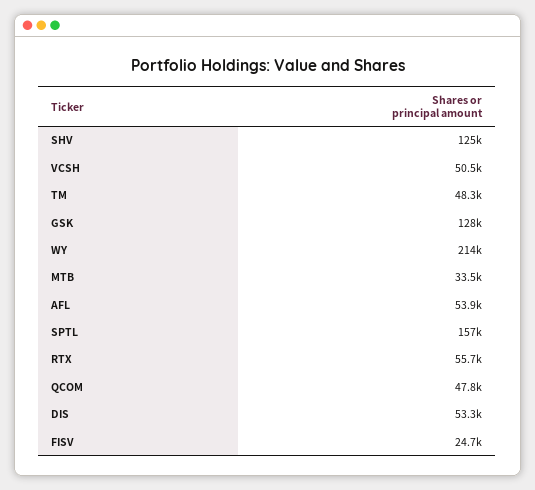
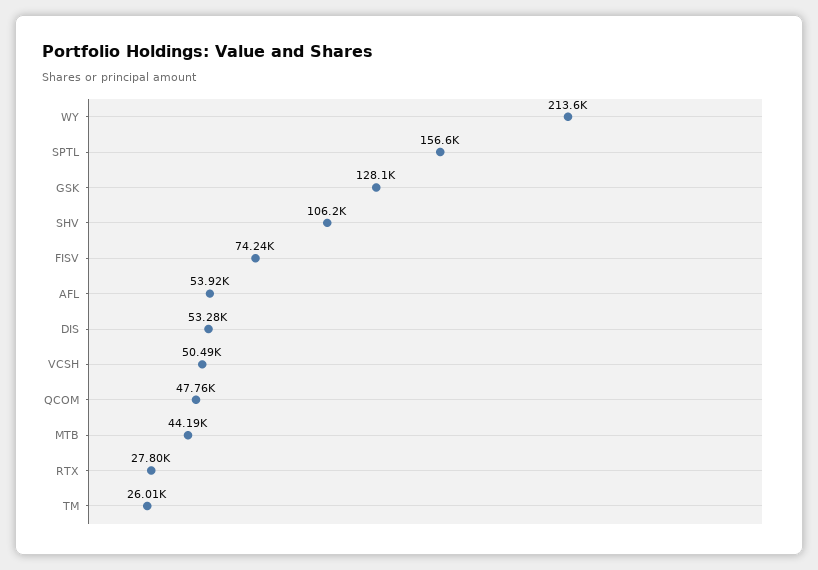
  {
-   "SHV": 125000,
+   "SHV": 106200,
    "VCSH": 50490,
-   "TM": 48300,
+   "TM": 26010,
    "GSK": 128100,
    "WY": 213600,
-   "MTB": 33500,
+   "MTB": 44190,
    "AFL": 53920,
    "SPTL": 156600,
-   "RTX": 55700,
+   "RTX": 27800,
    "QCOM": 47760,
    "DIS": 53280,
-   "FISV": 24700
+   "FISV": 74240
  }

